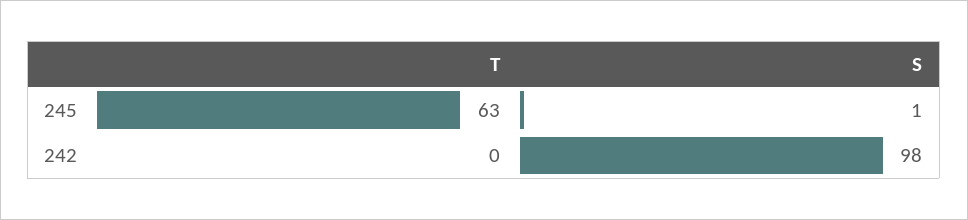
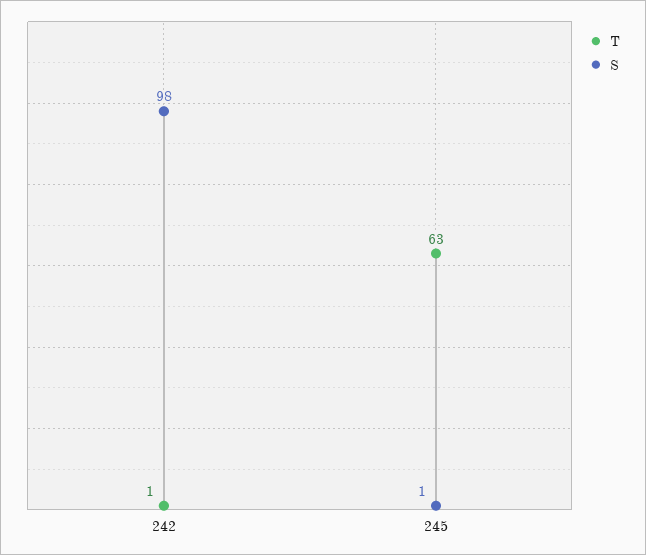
  {
    "T": {
      "245": 63,
-     "242": 0
+     "242": 1
    },
    "S": {
      "245": 1,
      "242": 98
    }
  }

